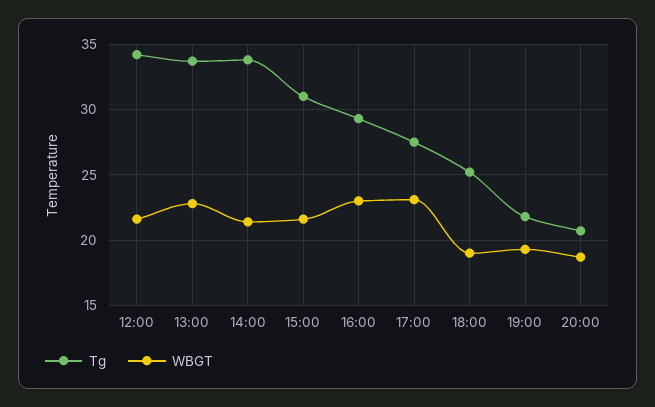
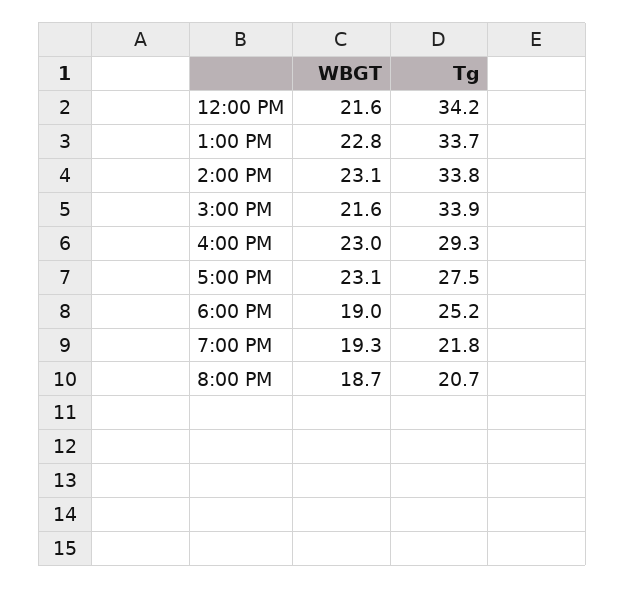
  {
    "Tg": {
      "12:00": 34.2,
      "13:00": 33.7,
      "14:00": 33.8,
-     "15:00": 31,
+     "15:00": 33.9,
      "16:00": 29.3,
      "17:00": 27.5,
      "18:00": 25.2,
      "19:00": 21.8,
      "20:00": 20.7
    },
    "WBGT": {
      "12:00": 21.6,
      "13:00": 22.8,
-     "14:00": 21.5,
+     "14:00": 23.1,
      "15:00": 21.6,
      "16:00": 23,
      "17:00": 23.1,
      "18:00": 19,
      "19:00": 19.3,
      "20:00": 18.7
    }
  }

